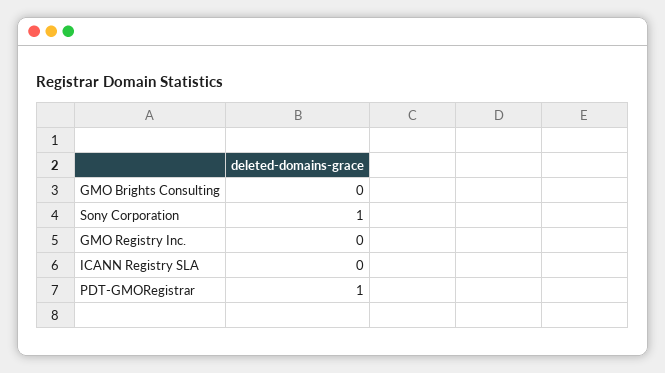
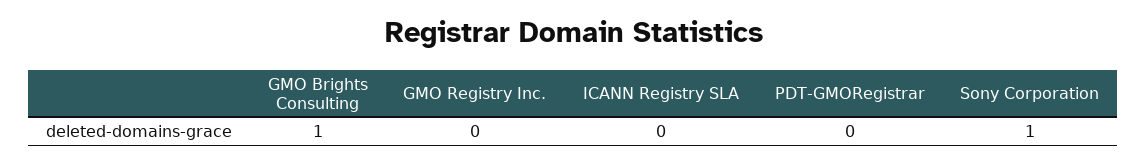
  {
-   "GMO Brights Consulting": 0,
+   "GMO Brights Consulting": 1,
    "Sony Corporation": 1,
    "GMO Registry Inc.": 0,
    "ICANN Registry SLA": 0,
-   "PDT-GMORegistrar": 1
+   "PDT-GMORegistrar": 0
  }

